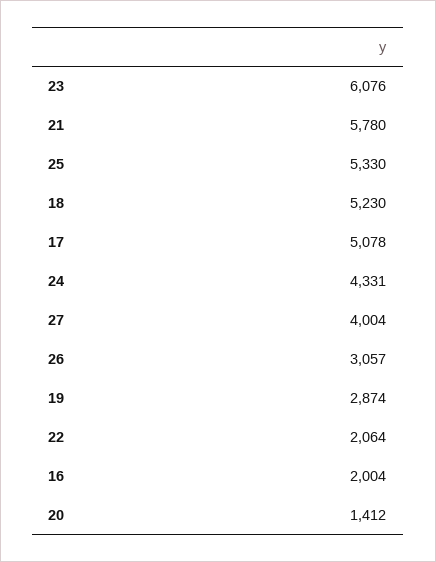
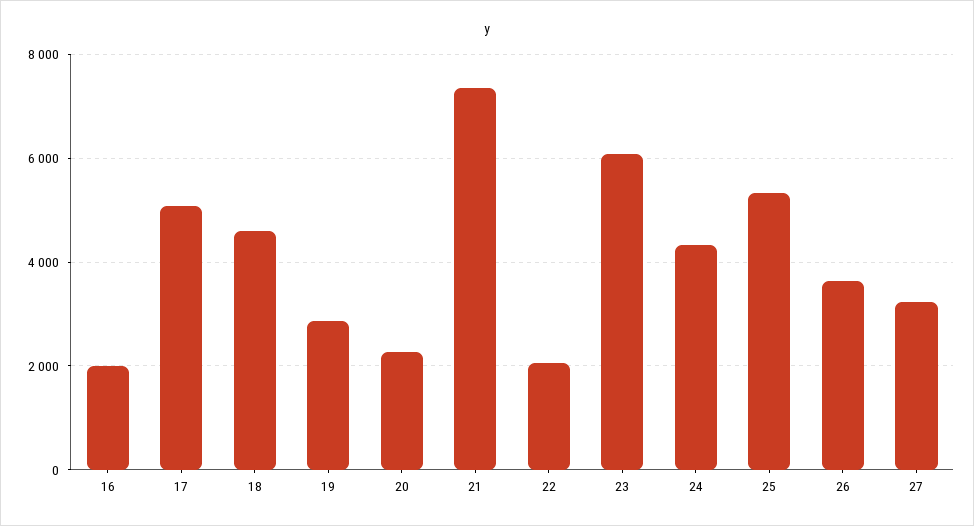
  {
    "23": 6076,
-   "21": 5780,
+   "21": 7400,
    "25": 5330,
-   "18": 5230,
+   "18": 4600,
    "17": 5078,
    "24": 4331,
-   "27": 4004,
+   "27": 3200,
-   "26": 3057,
+   "26": 3600,
    "19": 2874,
    "22": 2064,
    "16": 2004,
-   "20": 1412
+   "20": 2200
  }

